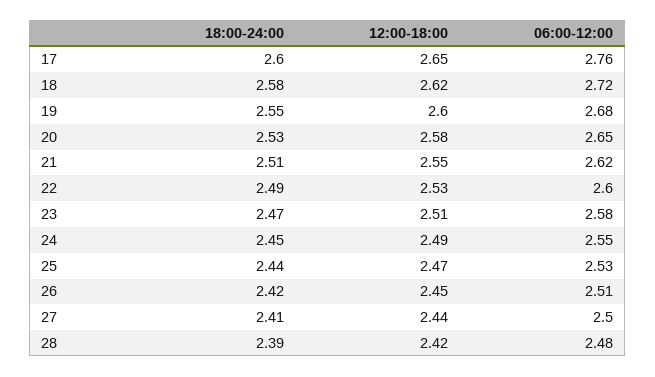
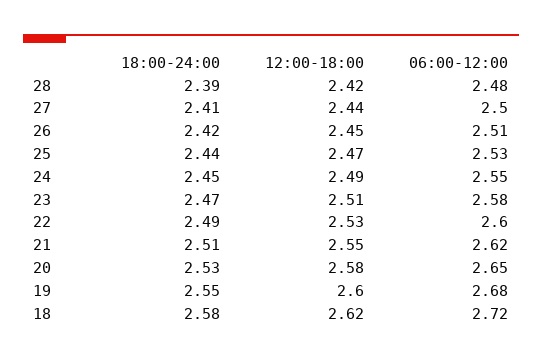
  {
    "18:00-24:00": {
-     "17": 2.6,
      "18": 2.58,
      "19": 2.55,
      "20": 2.53,
      "21": 2.51,
      "22": 2.49,
      "23": 2.47,
      "24": 2.45,
      "25": 2.44,
      "26": 2.42,
      "27": 2.41,
      "28": 2.39
    },
    "12:00-18:00": {
-     "17": 2.65,
      "18": 2.62,
      "19": 2.6,
      "20": 2.58,
      "21": 2.55,
      "22": 2.53,
      "23": 2.51,
      "24": 2.49,
      "25": 2.47,
      "26": 2.45,
      "27": 2.44,
      "28": 2.42
    },
    "06:00-12:00": {
-     "17": 2.76,
      "18": 2.72,
      "19": 2.68,
      "20": 2.65,
      "21": 2.62,
      "22": 2.6,
      "23": 2.58,
      "24": 2.55,
      "25": 2.53,
      "26": 2.51,
      "27": 2.5,
      "28": 2.48
    }
  }

